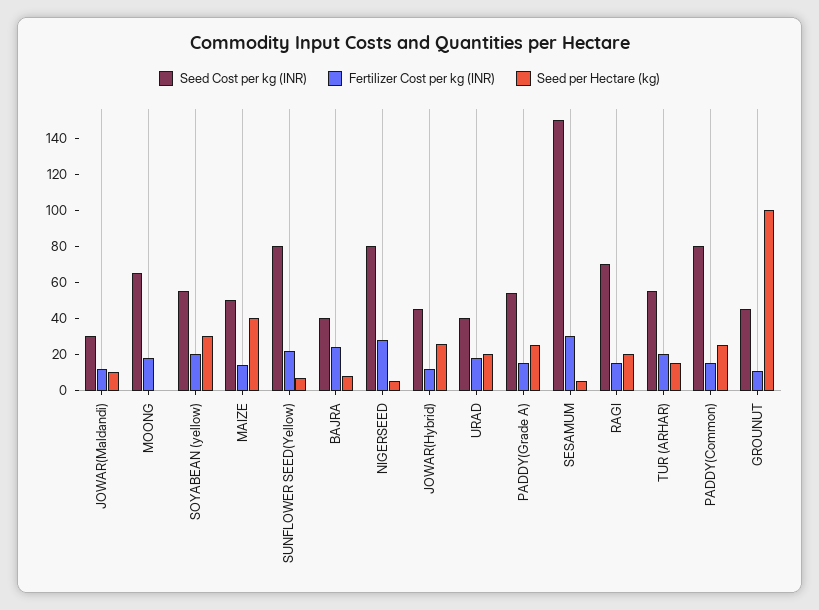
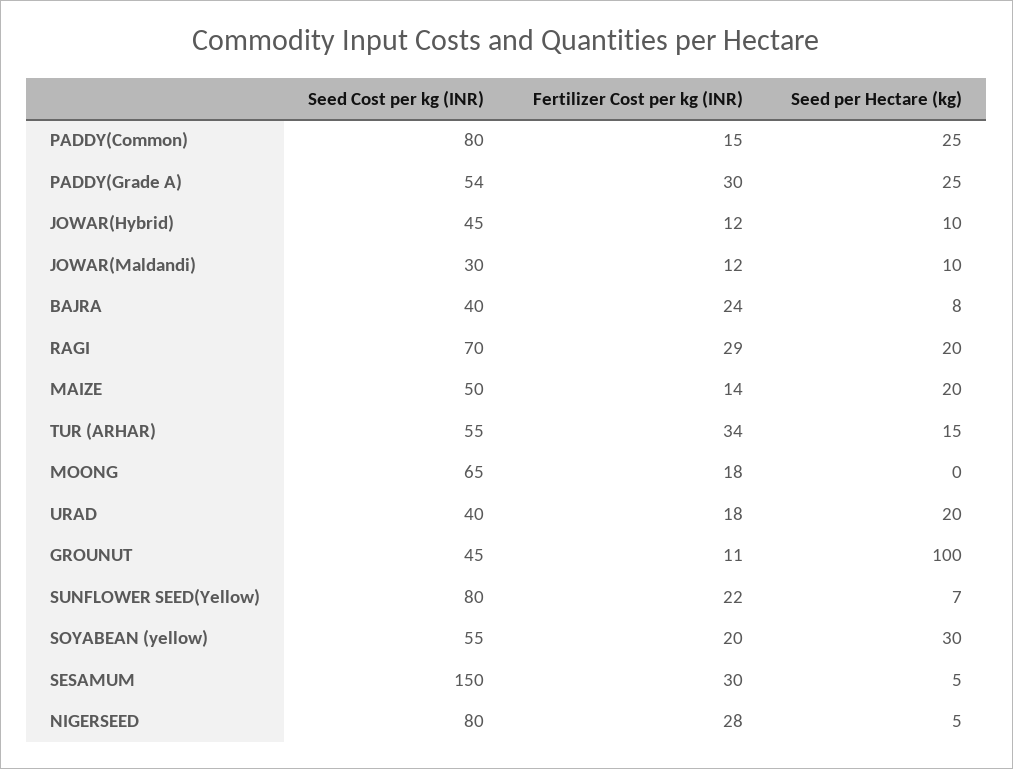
  {
    "Seed Cost per kg (INR)": {
      "JOWAR(Maldandi)": 30,
      "MOONG": 65,
      "SOYABEAN (yellow)": 55,
      "MAIZE": 50,
      "SUNFLOWER SEED(Yellow)": 80,
      "BAJRA": 40,
      "NIGERSEED": 80,
      "JOWAR(Hybrid)": 45,
      "URAD": 40,
      "PADDY(Grade A)": 54,
      "SESAMUM": 150,
      "RAGI": 70,
      "TUR (ARHAR)": 55,
      "PADDY(Common)": 80,
      "GROUNUT": 45
    },
    "Fertilizer Cost per kg (INR)": {
      "JOWAR(Maldandi)": 12,
      "MOONG": 18,
      "SOYABEAN (yellow)": 20,
      "MAIZE": 14,
      "SUNFLOWER SEED(Yellow)": 22,
      "BAJRA": 24,
      "NIGERSEED": 28,
      "JOWAR(Hybrid)": 12,
      "URAD": 18,
-     "PADDY(Grade A)": 15,
+     "PADDY(Grade A)": 30,
      "SESAMUM": 30,
-     "RAGI": 15,
+     "RAGI": 29,
-     "TUR (ARHAR)": 20,
+     "TUR (ARHAR)": 34,
      "PADDY(Common)": 15,
      "GROUNUT": 11
    },
    "Seed per Hectare (kg)": {
      "JOWAR(Maldandi)": 10,
      "MOONG": 0,
      "SOYABEAN (yellow)": 30,
-     "MAIZE": 40,
+     "MAIZE": 20,
      "SUNFLOWER SEED(Yellow)": 7,
      "BAJRA": 8,
      "NIGERSEED": 5,
-     "JOWAR(Hybrid)": 25,
+     "JOWAR(Hybrid)": 10,
      "URAD": 20,
      "PADDY(Grade A)": 25,
      "SESAMUM": 5,
      "RAGI": 20,
      "TUR (ARHAR)": 15,
      "PADDY(Common)": 25,
      "GROUNUT": 100
    }
  }

